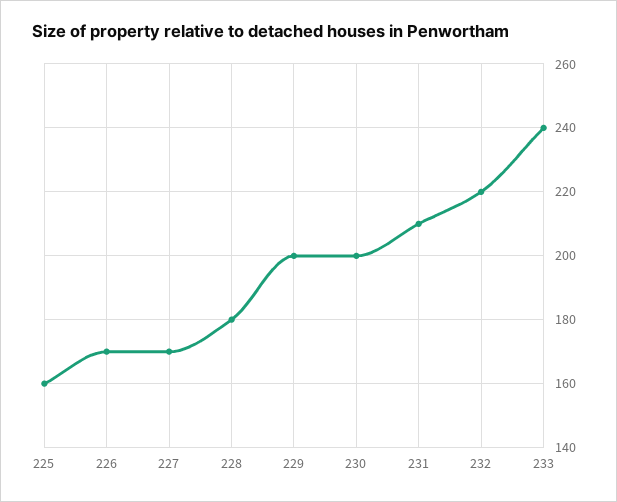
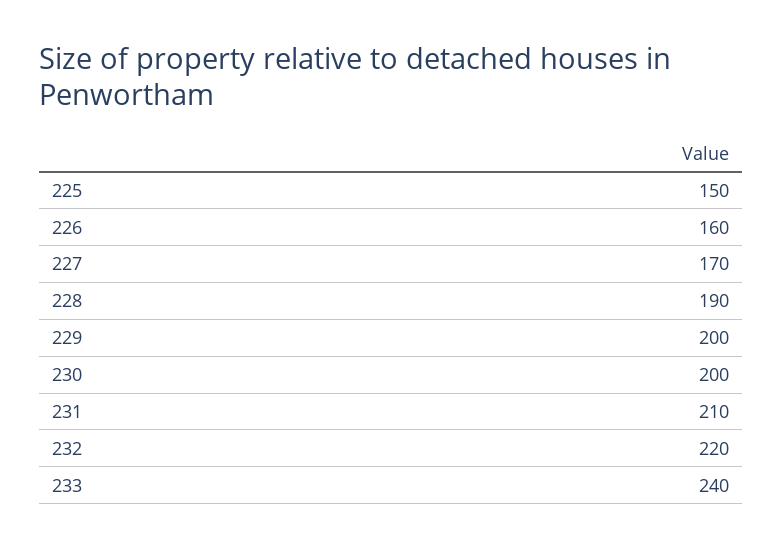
  {
-   "225": 160,
+   "225": 150,
-   "226": 170,
+   "226": 160,
    "227": 170,
-   "228": 180,
+   "228": 190,
    "229": 200,
    "230": 200,
    "231": 210,
    "232": 220,
    "233": 240
  }

